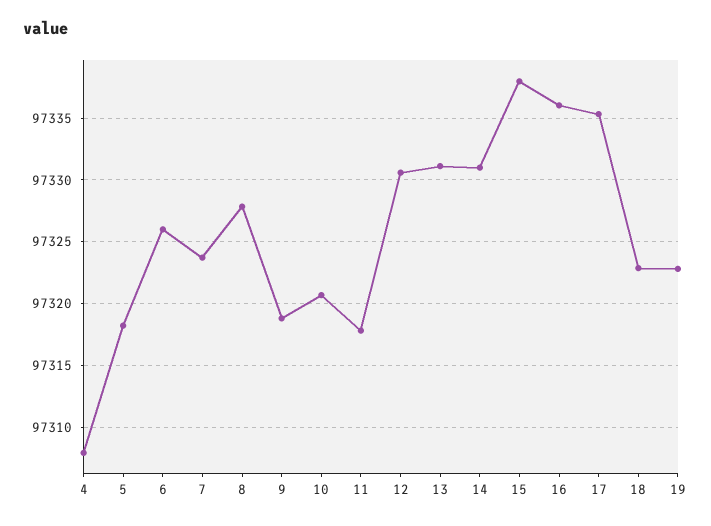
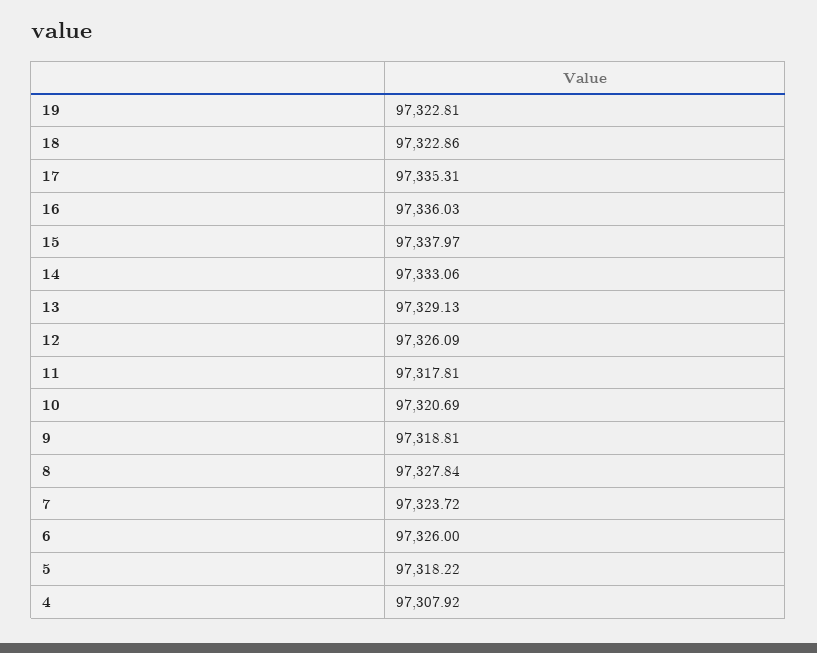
  {
    "4": 97307.92,
    "5": 97318.22,
    "6": 97326,
    "7": 97323.72,
    "8": 97327.84,
    "9": 97318.81,
    "10": 97320.69,
    "11": 97317.81,
-   "12": 97330.5,
+   "12": 97326.09,
-   "13": 97331,
+   "13": 97329.13,
-   "14": 97331,
+   "14": 97333.06,
    "15": 97337.97,
    "16": 97336.03,
    "17": 97335.31,
    "18": 97322.86,
    "19": 97322.81
  }

